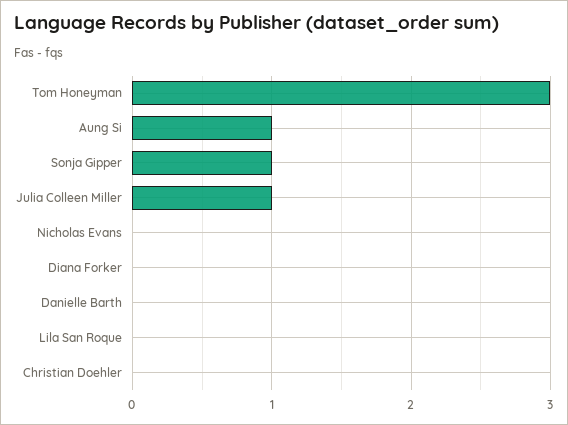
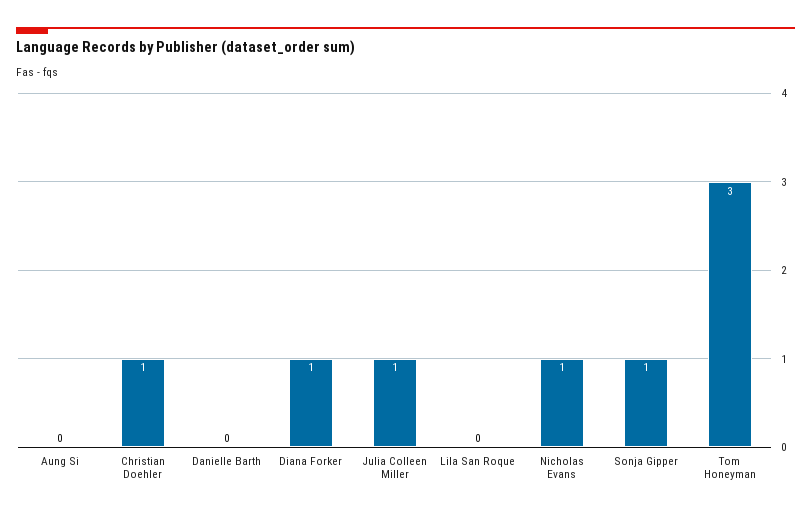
  {
    "Tom Honeyman": 3,
-   "Aung Si": 1,
+   "Aung Si": 0,
    "Sonja Gipper": 1,
    "Julia Colleen Miller": 1,
-   "Nicholas Evans": 0,
+   "Nicholas Evans": 1,
-   "Diana Forker": 0,
+   "Diana Forker": 1,
    "Danielle Barth": 0,
    "Lila San Roque": 0,
-   "Christian Doehler": 0
+   "Christian Doehler": 1
  }

